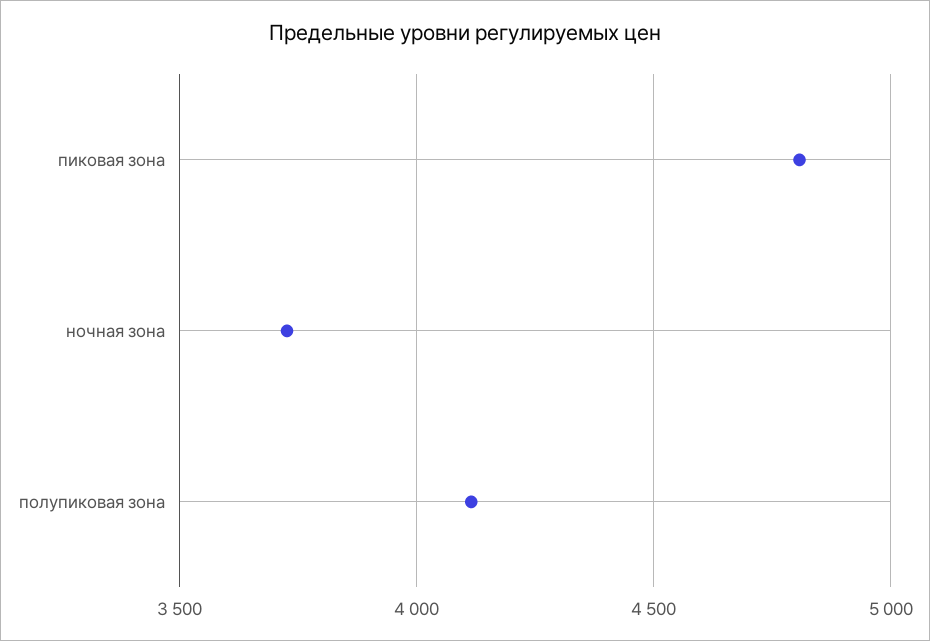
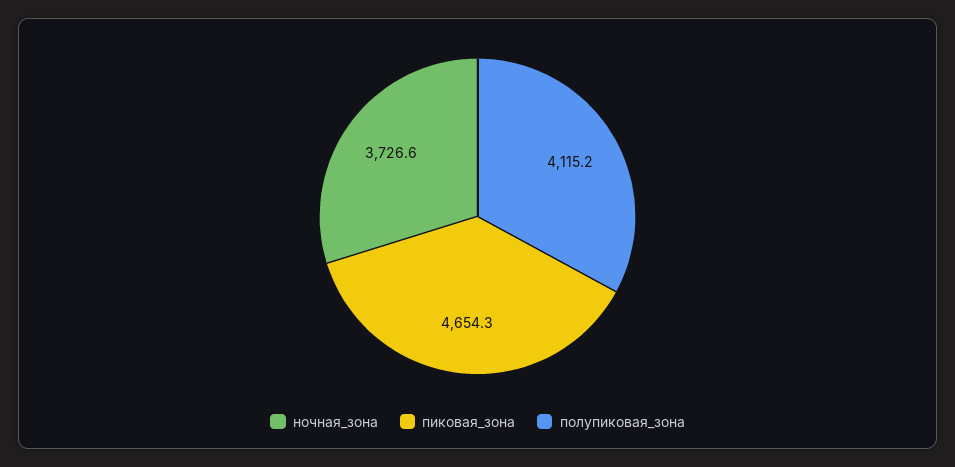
  {
-   "пиковая зона": 4800,
+   "пиковая зона": 4654.3,
    "ночная зона": 3726.6,
    "полупиковая зона": 4115.2
  }

